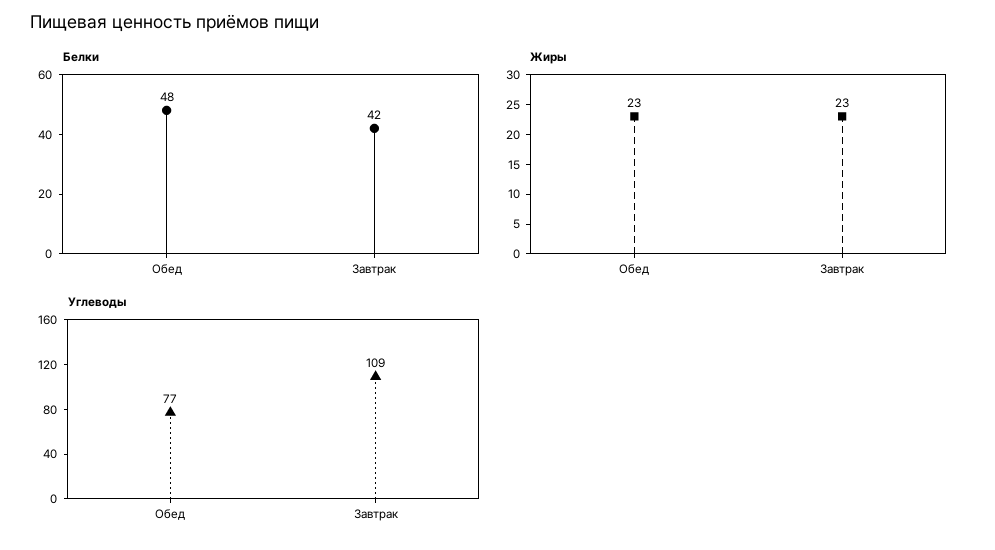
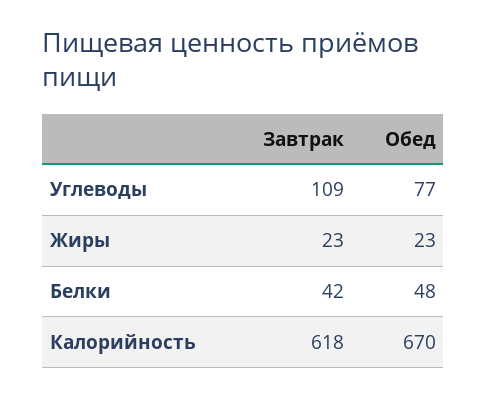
  {
    "Белки": {
      "Обед": 48,
      "Завтрак": 42
    },
    "Жиры": {
      "Обед": 23,
      "Завтрак": 23
    },
    "Углеводы": {
      "Обед": 77,
      "Завтрак": 109
-   }
+   },
+   "Калорийность": {
+     "Завтрак": 618,
+     "Обед": 670
+   }
  }

